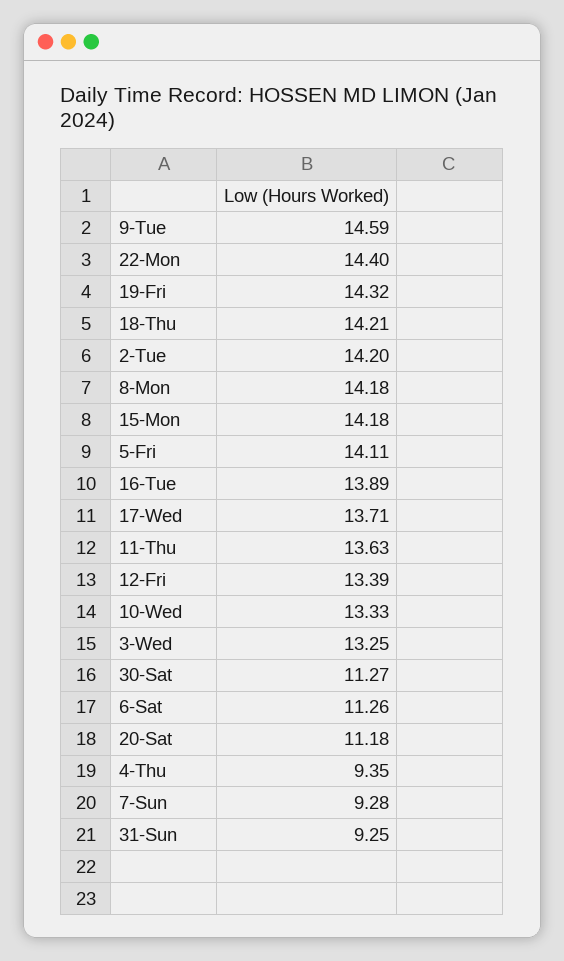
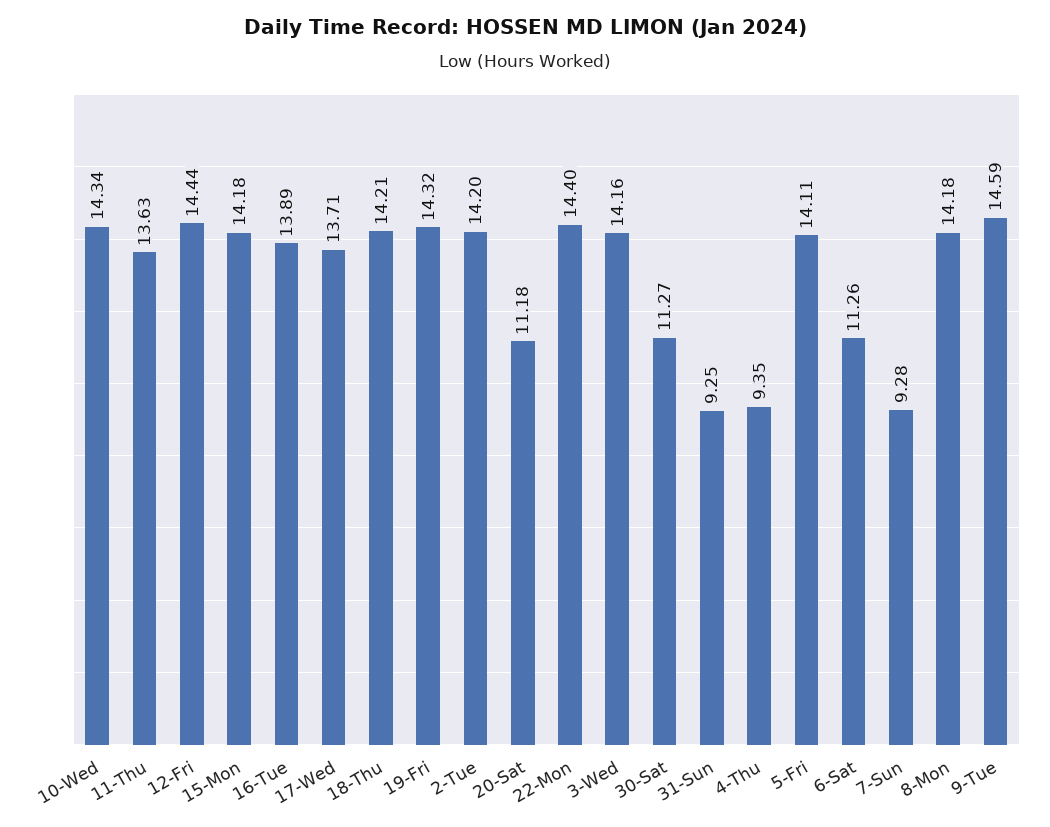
  {
    "9-Tue": 14.59,
    "22-Mon": 14.4,
    "19-Fri": 14.32,
    "18-Thu": 14.21,
    "2-Tue": 14.2,
    "8-Mon": 14.18,
    "15-Mon": 14.18,
    "5-Fri": 14.11,
    "16-Tue": 13.89,
    "17-Wed": 13.71,
    "11-Thu": 13.63,
-   "12-Fri": 13.39,
+   "12-Fri": 14.44,
-   "10-Wed": 13.33,
+   "10-Wed": 14.34,
-   "3-Wed": 13.25,
+   "3-Wed": 14.16,
    "30-Sat": 11.27,
    "6-Sat": 11.26,
    "20-Sat": 11.18,
    "4-Thu": 9.35,
    "7-Sun": 9.28,
    "31-Sun": 9.25
  }

